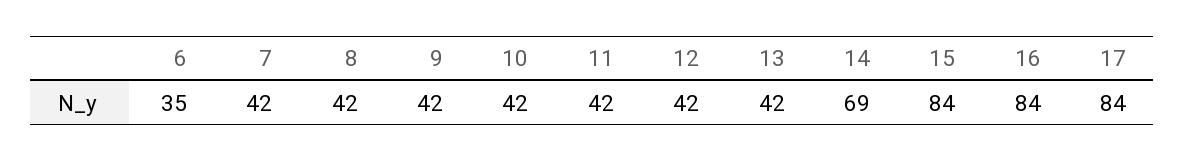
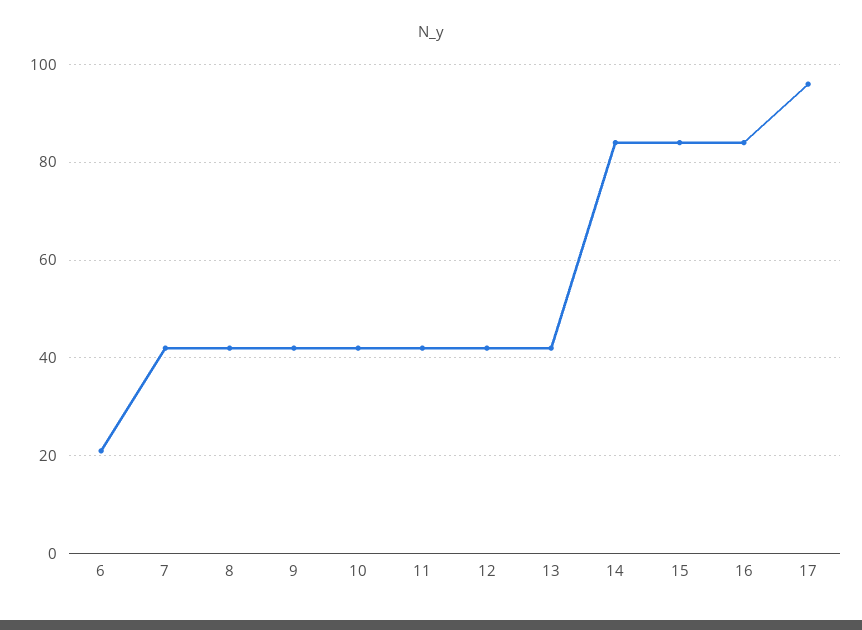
  {
-   "6": 35,
+   "6": 20,
    "7": 42,
    "8": 42,
    "9": 42,
    "10": 42,
    "11": 42,
    "12": 42,
    "13": 42,
-   "14": 69,
+   "14": 85,
    "15": 84,
    "16": 84,
-   "17": 84
+   "17": 95
  }

